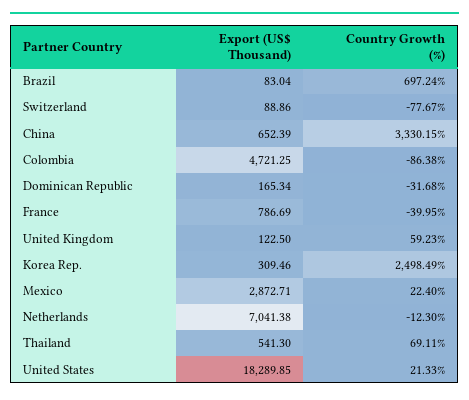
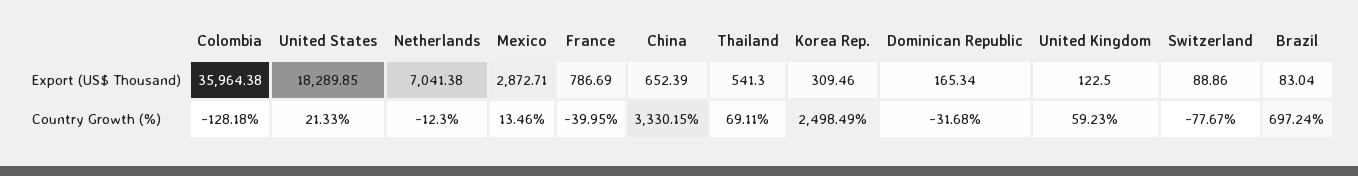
  {
    "Export (US$ Thousand)": {
      "Brazil": 83.04,
      "Switzerland": 88.86,
      "China": 652.39,
-     "Colombia": 4721.25,
+     "Colombia": 35964.38,
      "Dominican Republic": 165.34,
      "France": 786.69,
      "United Kingdom": 122.5,
      "Korea Rep.": 309.46,
      "Mexico": 2872.71,
      "Netherlands": 7041.38,
      "Thailand": 541.3,
      "United States": 18289.85
    },
    "Country Growth (%)": {
      "Brazil": 697.24,
      "Switzerland": -77.67,
      "China": 3330.15,
-     "Colombia": -86.38,
+     "Colombia": -128.18,
      "Dominican Republic": -31.68,
      "France": -39.95,
      "United Kingdom": 59.23,
      "Korea Rep.": 2498.49,
-     "Mexico": 22.4,
+     "Mexico": 13.46,
      "Netherlands": -12.3,
      "Thailand": 69.11,
      "United States": 21.33
    }
  }

